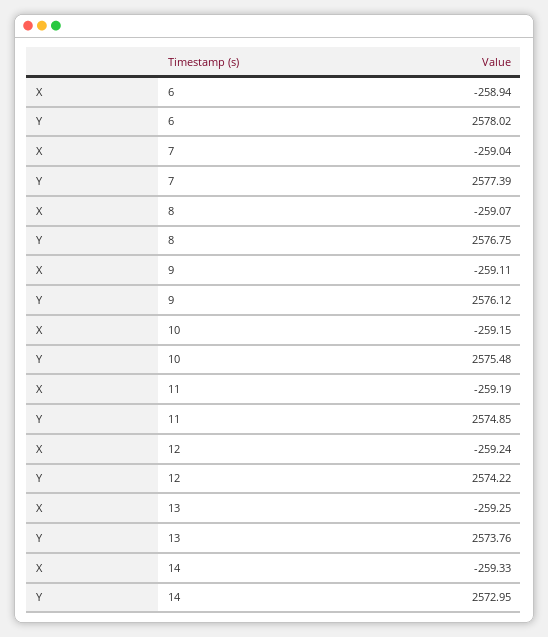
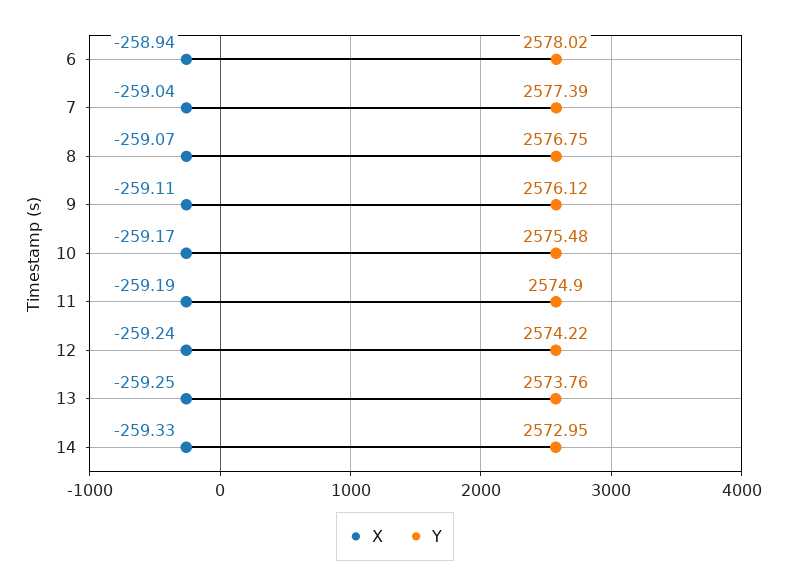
  {
    "X": {
      "6": -258.94,
      "7": -259.04,
      "8": -259.07,
      "9": -259.11,
-     "10": -259.15,
+     "10": -259.17,
      "11": -259.19,
      "12": -259.24,
      "13": -259.25,
      "14": -259.33
    },
    "Y": {
      "6": 2578.02,
      "7": 2577.39,
      "8": 2576.75,
      "9": 2576.12,
      "10": 2575.48,
-     "11": 2574.85,
+     "11": 2574.9,
      "12": 2574.22,
      "13": 2573.76,
      "14": 2572.95
    }
  }

